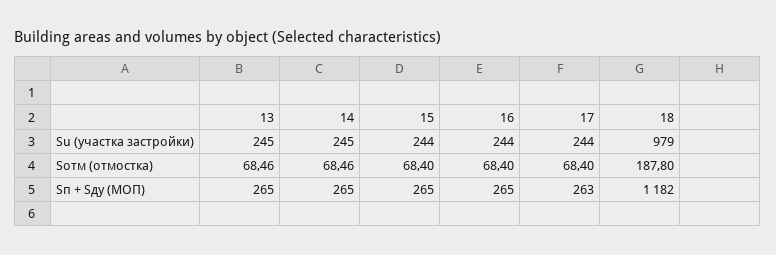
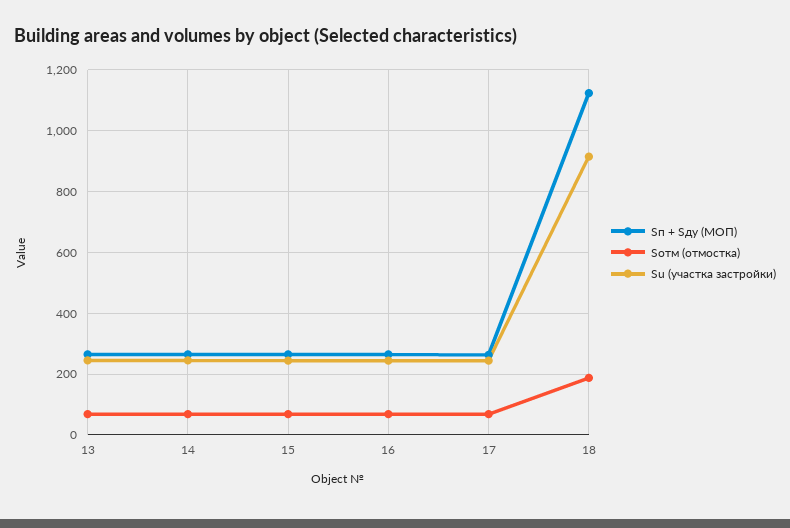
  {
    "Su (участка застройки)": {
      "13": 245,
      "14": 245,
      "15": 244,
      "16": 244,
      "17": 244,
-     "18": 979
+     "18": 920
    },
    "Sотм (отмостка)": {
      "13": 68.46,
      "14": 68.46,
      "15": 68.4,
      "16": 68.4,
      "17": 68.4,
      "18": 187.8
    },
    "Sп + Sду (МОП)": {
      "13": 265,
      "14": 265,
      "15": 265,
      "16": 265,
      "17": 263,
-     "18": 1182
+     "18": 1120
    }
  }

